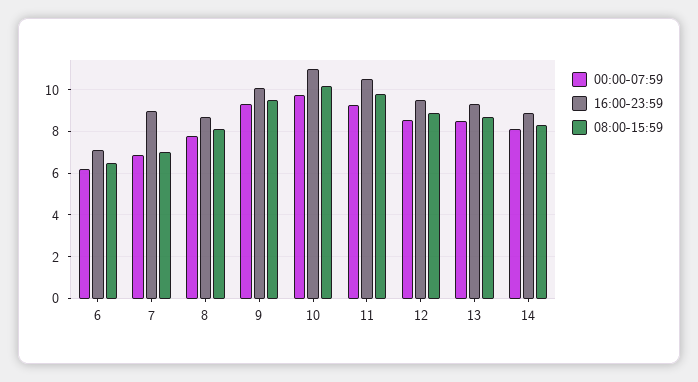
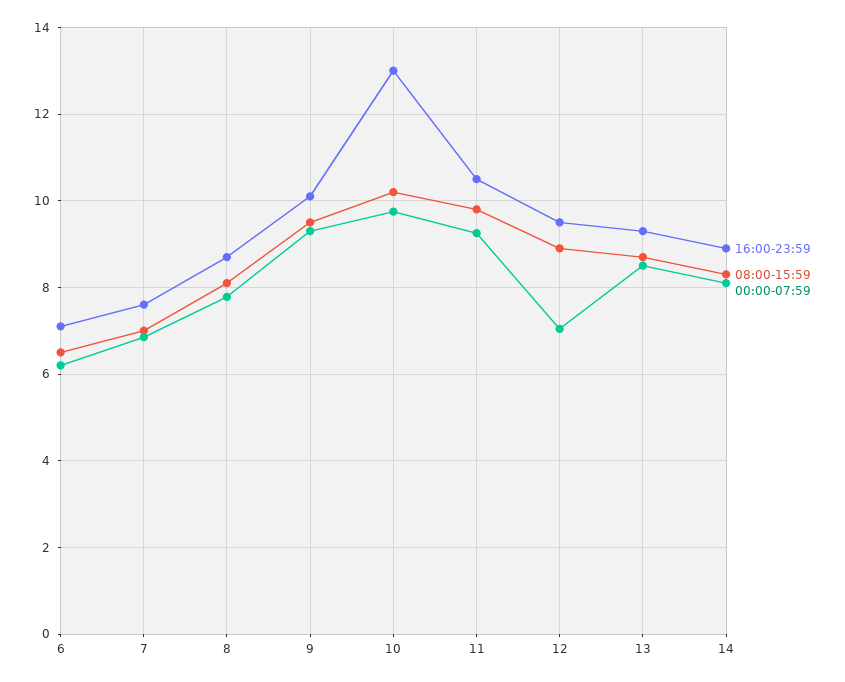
  {
    "00:00-07:59": {
      "6": 6.2,
      "7": 6.8,
      "8": 7.8,
      "9": 9.4,
      "10": 9.8,
      "11": 9.2,
-     "12": 8.5,
+     "12": 7,
      "13": 8.6,
      "14": 8.2
    },
    "16:00-23:59": {
      "6": 7.2,
-     "7": 9,
+     "7": 7.6,
      "8": 8.8,
      "9": 10.2,
-     "10": 11,
+     "10": 13,
      "11": 10.6,
      "12": 9.6,
      "13": 9.4,
      "14": 9
    },
    "08:00-15:59": {
      "6": 6.6,
      "7": 7,
      "8": 8.2,
      "9": 9.6,
      "10": 10.2,
      "11": 9.8,
      "12": 9,
      "13": 8.8,
      "14": 8.4
    }
  }

